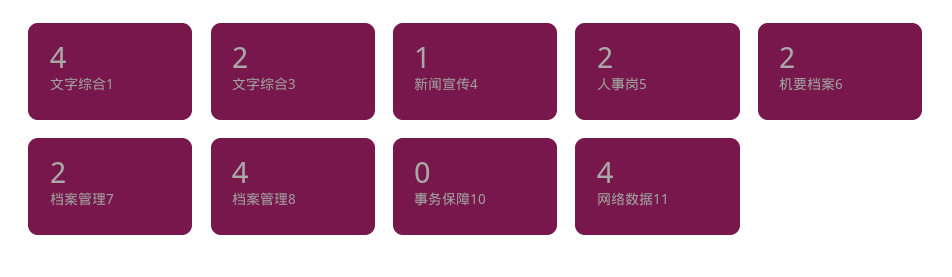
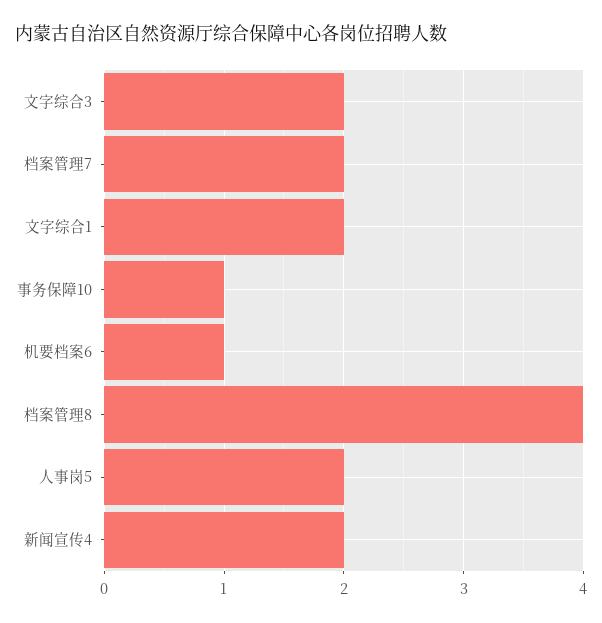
  {
-   "文字综合1": 4,
+   "文字综合1": 2,
    "文字综合3": 2,
-   "新闻宣传4": 1,
+   "新闻宣传4": 2,
    "人事岗5": 2,
-   "机要档案6": 2,
+   "机要档案6": 1,
    "档案管理7": 2,
    "档案管理8": 4,
-   "事务保障10": 0,
+   "事务保障10": 1
-   "网络数据11": 4
  }

